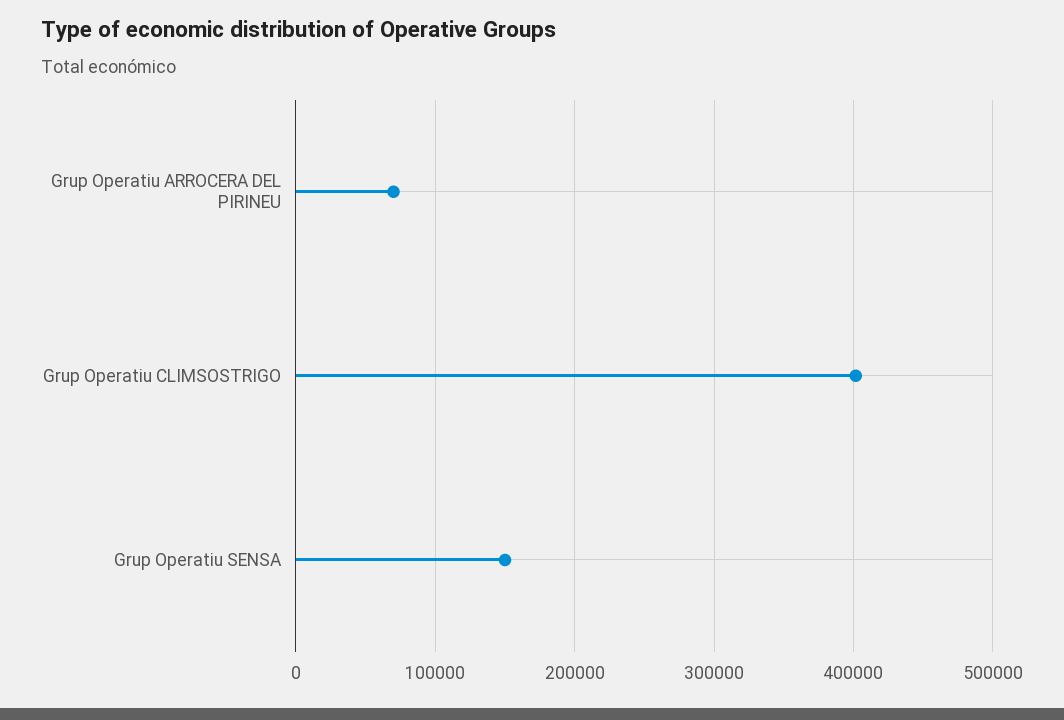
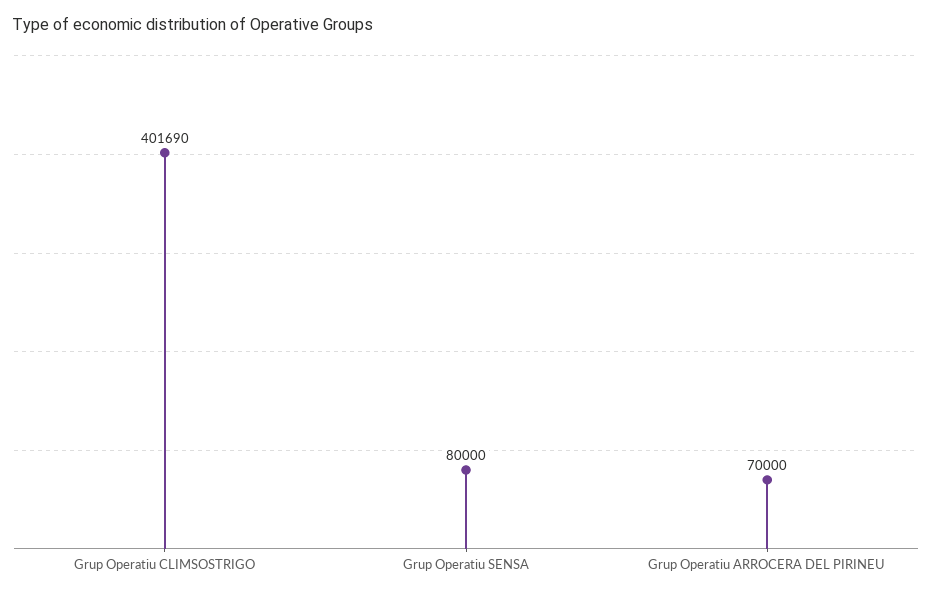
  {
    "Grup Operatiu ARROCERA DEL PIRINEU": 70000,
    "Grup Operatiu CLIMSOSTRIGO": 401690,
-   "Grup Operatiu SENSA": 150000
+   "Grup Operatiu SENSA": 80000
  }

